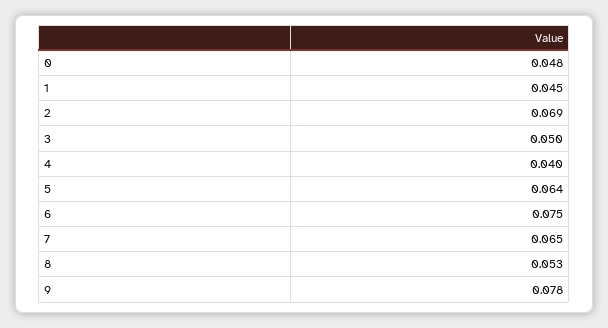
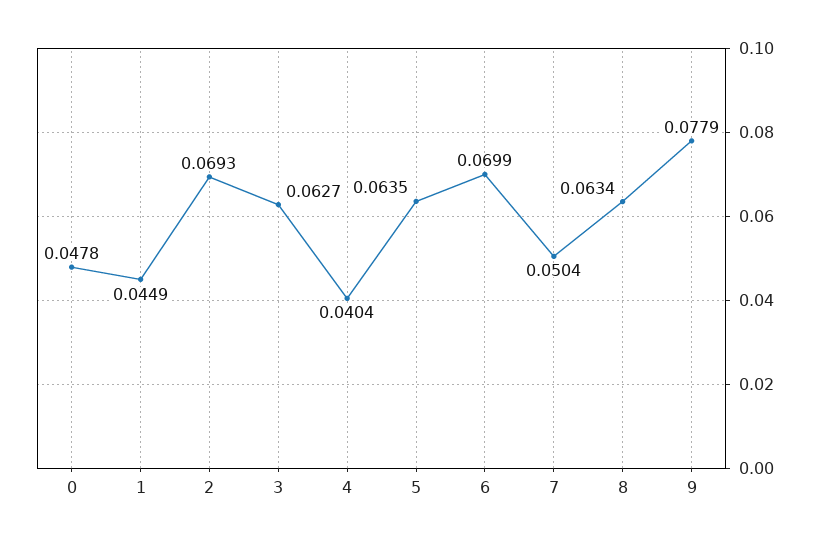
  {
    "0": 0.0478,
    "1": 0.0449,
    "2": 0.0693,
-   "3": 0.05,
+   "3": 0.0627,
    "4": 0.0404,
    "5": 0.0635,
-   "6": 0.075,
+   "6": 0.0699,
-   "7": 0.065,
+   "7": 0.0504,
-   "8": 0.053,
+   "8": 0.0634,
    "9": 0.0779
  }

